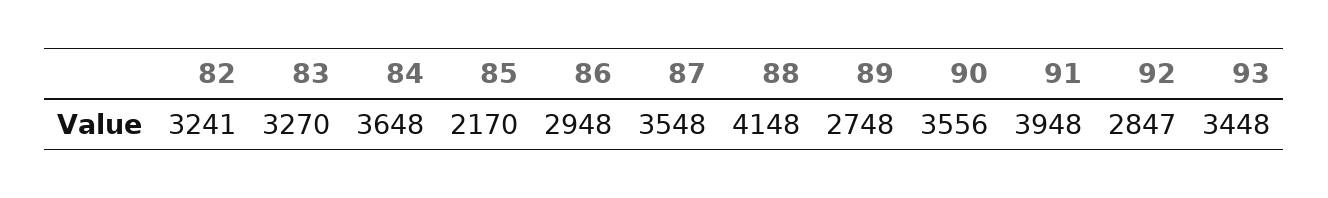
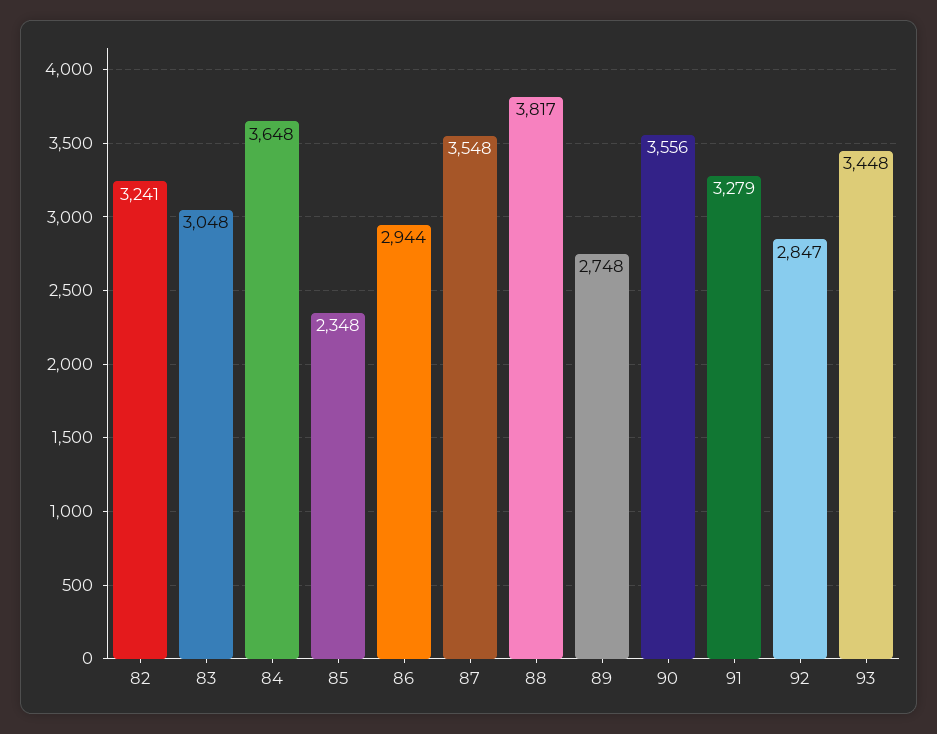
  {
    "82": 3241,
-   "83": 3270,
+   "83": 3048,
    "84": 3648,
-   "85": 2170,
+   "85": 2348,
-   "86": 2948,
+   "86": 2944,
    "87": 3548,
-   "88": 4148,
+   "88": 3817,
    "89": 2748,
    "90": 3556,
-   "91": 3948,
+   "91": 3279,
    "92": 2847,
    "93": 3448
  }

